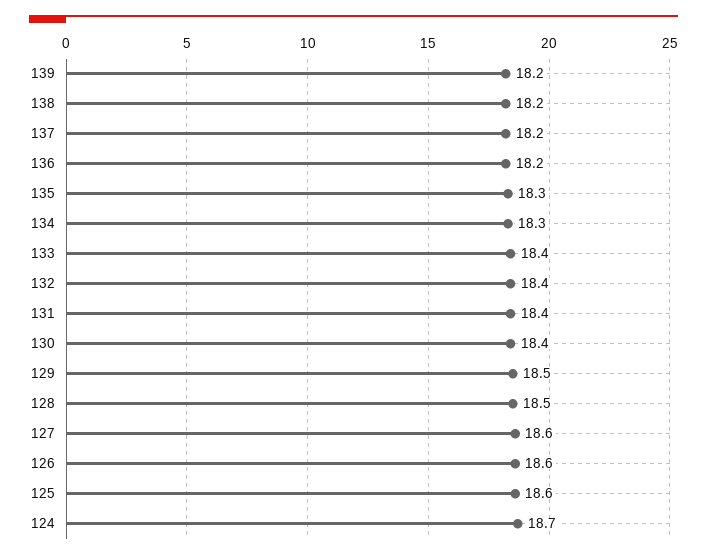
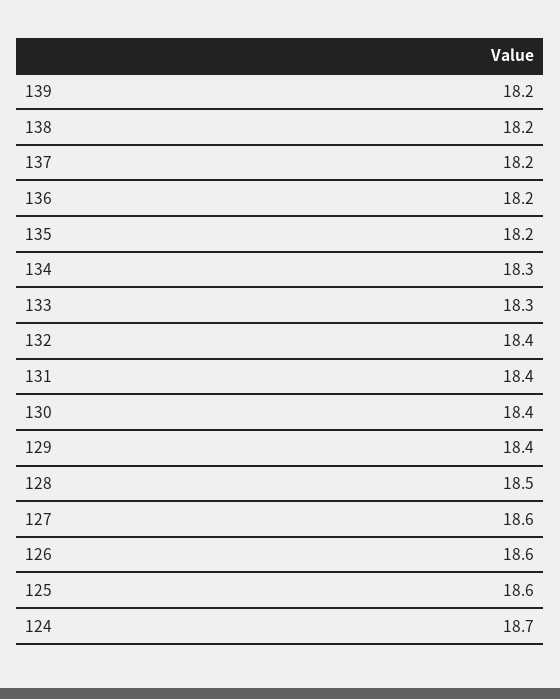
  {
    "139": 18.2,
    "138": 18.2,
    "137": 18.2,
    "136": 18.2,
-   "135": 18.3,
+   "135": 18.2,
    "134": 18.3,
-   "133": 18.4,
+   "133": 18.3,
    "132": 18.4,
    "131": 18.4,
    "130": 18.4,
-   "129": 18.5,
+   "129": 18.4,
    "128": 18.5,
    "127": 18.6,
    "126": 18.6,
    "125": 18.6,
    "124": 18.7
  }

